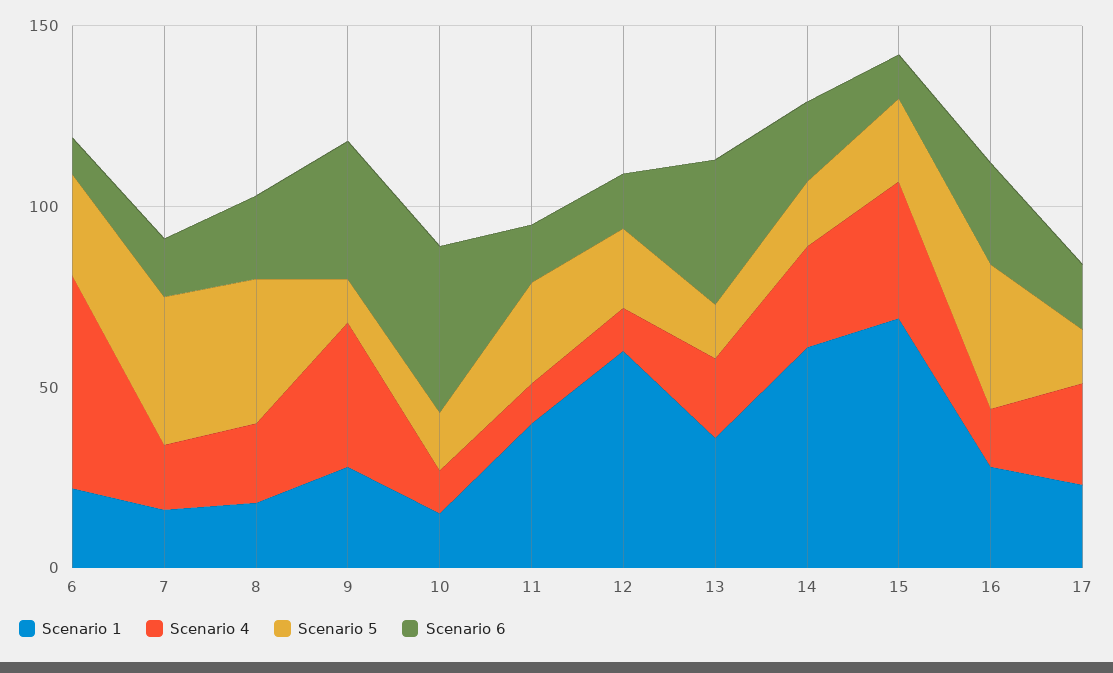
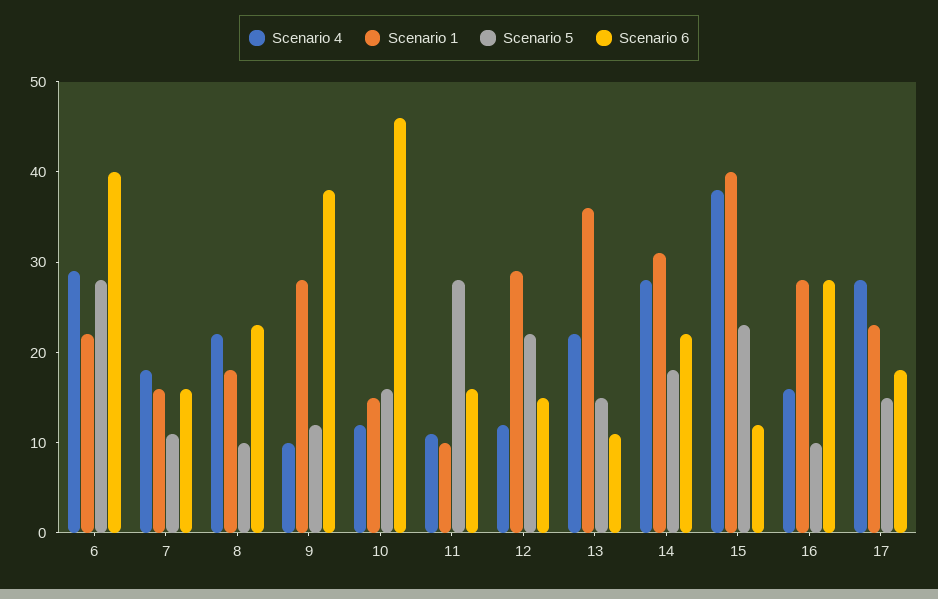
  {
    "Scenario 1": {
      "6": 22,
      "7": 16,
      "8": 18,
      "9": 28,
      "10": 15,
-     "11": 40,
+     "11": 10,
-     "12": 60,
+     "12": 29,
      "13": 36,
-     "14": 60,
+     "14": 31,
-     "15": 70,
+     "15": 40,
      "16": 28,
      "17": 23
    },
    "Scenario 4": {
-     "6": 60,
+     "6": 29,
      "7": 18,
      "8": 22,
-     "9": 40,
+     "9": 10,
      "10": 12,
      "11": 11,
      "12": 12,
      "13": 22,
      "14": 28,
      "15": 38,
      "16": 16,
      "17": 28
    },
    "Scenario 5": {
      "6": 28,
-     "7": 40,
+     "7": 11,
-     "8": 40,
+     "8": 10,
      "9": 12,
      "10": 16,
      "11": 28,
      "12": 22,
      "13": 15,
      "14": 18,
      "15": 23,
-     "16": 40,
+     "16": 10,
      "17": 15
    },
    "Scenario 6": {
-     "6": 10,
+     "6": 40,
      "7": 16,
      "8": 23,
      "9": 38,
      "10": 46,
      "11": 16,
      "12": 15,
-     "13": 40,
+     "13": 11,
      "14": 22,
      "15": 12,
      "16": 28,
      "17": 18
    }
  }

